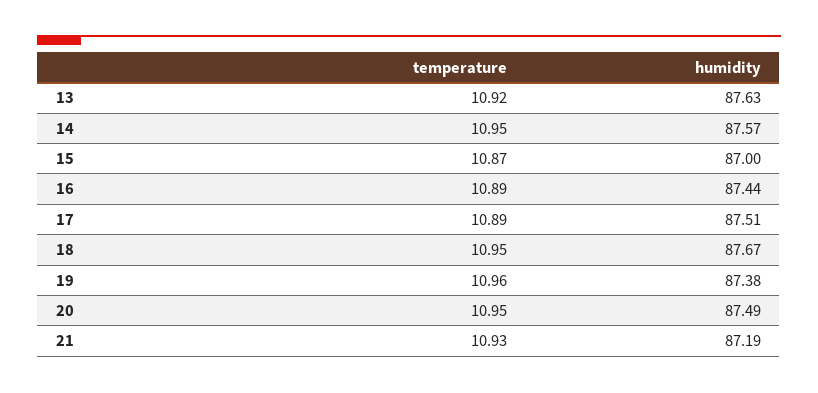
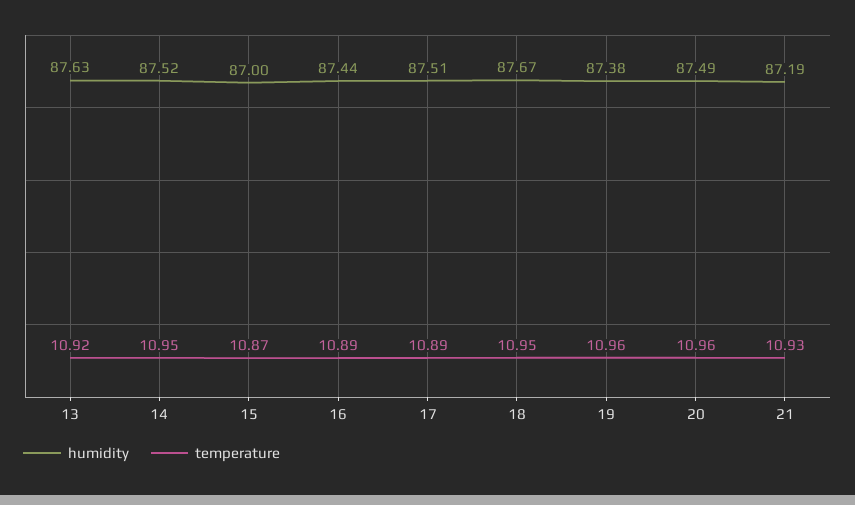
  {
    "temperature": {
      "13": 10.92,
      "14": 10.95,
      "15": 10.87,
      "16": 10.89,
      "17": 10.89,
      "18": 10.95,
      "19": 10.96,
-     "20": 10.95,
+     "20": 10.96,
      "21": 10.93
    },
    "humidity": {
      "13": 87.63,
-     "14": 87.57,
+     "14": 87.52,
      "15": 87,
      "16": 87.44,
      "17": 87.51,
      "18": 87.67,
      "19": 87.38,
      "20": 87.49,
      "21": 87.19
    }
  }

